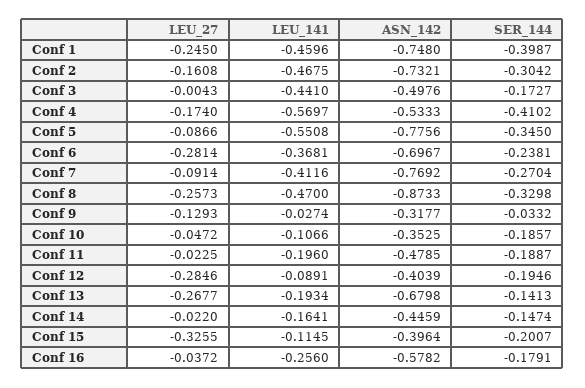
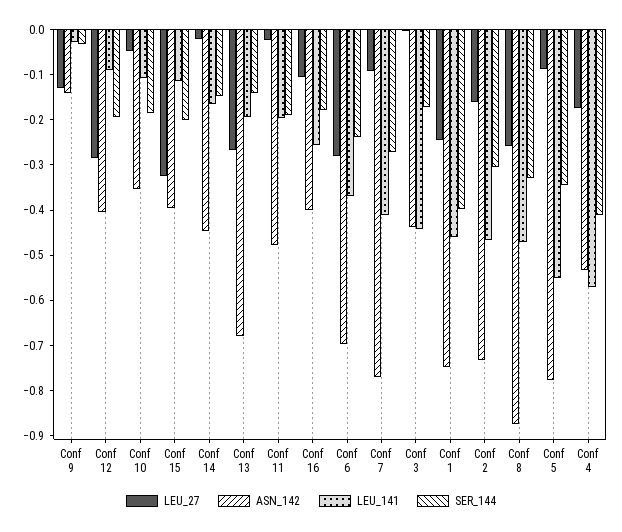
  {
    "LEU_27": {
      "Conf 1": -0.245,
      "Conf 2": -0.1608,
      "Conf 3": -0.0043,
      "Conf 4": -0.174,
      "Conf 5": -0.0866,
      "Conf 6": -0.2814,
      "Conf 7": -0.0914,
      "Conf 8": -0.2573,
      "Conf 9": -0.1293,
      "Conf 10": -0.0472,
      "Conf 11": -0.0225,
      "Conf 12": -0.2846,
      "Conf 13": -0.2677,
      "Conf 14": -0.022,
      "Conf 15": -0.3255,
-     "Conf 16": -0.0372
+     "Conf 16": -0.1
    },
    "LEU_141": {
      "Conf 1": -0.4596,
      "Conf 2": -0.4675,
      "Conf 3": -0.441,
      "Conf 4": -0.5697,
      "Conf 5": -0.5508,
      "Conf 6": -0.3681,
      "Conf 7": -0.4116,
      "Conf 8": -0.47,
      "Conf 9": -0.0274,
      "Conf 10": -0.1066,
      "Conf 11": -0.196,
      "Conf 12": -0.0891,
      "Conf 13": -0.1934,
      "Conf 14": -0.1641,
      "Conf 15": -0.1145,
      "Conf 16": -0.256
    },
    "ASN_142": {
      "Conf 1": -0.748,
      "Conf 2": -0.7321,
-     "Conf 3": -0.4976,
+     "Conf 3": -0.44,
      "Conf 4": -0.5333,
      "Conf 5": -0.7756,
      "Conf 6": -0.6967,
      "Conf 7": -0.7692,
      "Conf 8": -0.8733,
-     "Conf 9": -0.3177,
+     "Conf 9": -0.14,
      "Conf 10": -0.3525,
      "Conf 11": -0.4785,
      "Conf 12": -0.4039,
      "Conf 13": -0.6798,
      "Conf 14": -0.4459,
      "Conf 15": -0.3964,
-     "Conf 16": -0.5782
+     "Conf 16": -0.4
    },
    "SER_144": {
      "Conf 1": -0.3987,
      "Conf 2": -0.3042,
      "Conf 3": -0.1727,
      "Conf 4": -0.4102,
      "Conf 5": -0.345,
      "Conf 6": -0.2381,
      "Conf 7": -0.2704,
      "Conf 8": -0.3298,
      "Conf 9": -0.0332,
      "Conf 10": -0.1857,
      "Conf 11": -0.1887,
      "Conf 12": -0.1946,
      "Conf 13": -0.1413,
      "Conf 14": -0.1474,
      "Conf 15": -0.2007,
      "Conf 16": -0.1791
    }
  }

